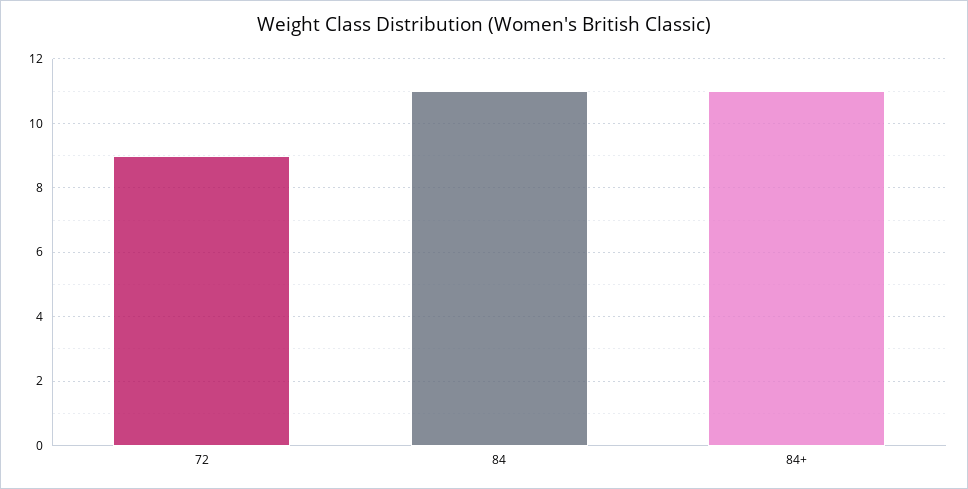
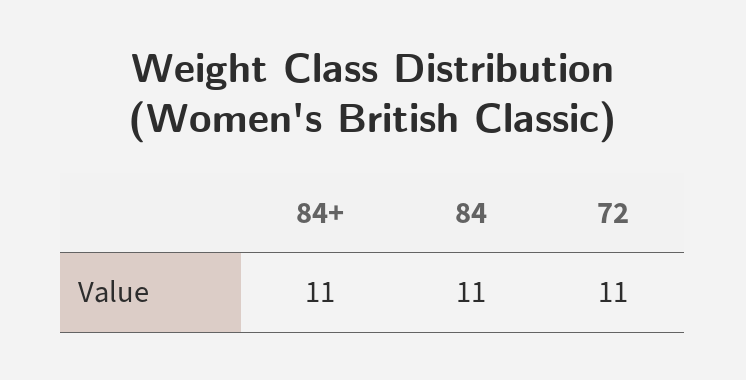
  {
-   "72": 9,
+   "72": 11,
    "84": 11,
    "84+": 11
  }

